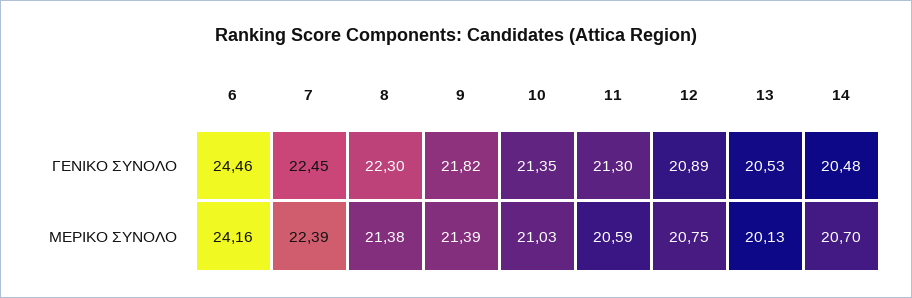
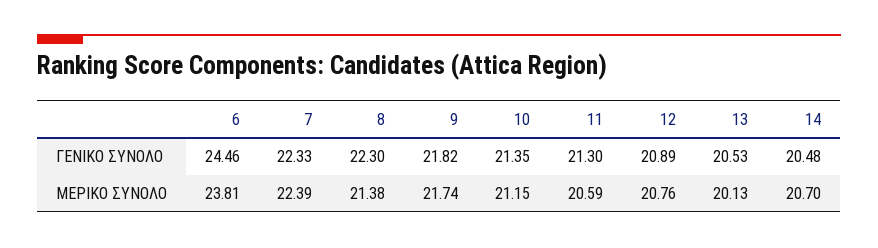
  {
    "6": {
      "ΓΕΝΙΚΟ ΣΥΝΟΛΟ": 24.46,
-     "ΜΕΡΙΚΟ ΣΥΝΟΛΟ": 24.16
+     "ΜΕΡΙΚΟ ΣΥΝΟΛΟ": 23.81
    },
    "7": {
-     "ΓΕΝΙΚΟ ΣΥΝΟΛΟ": 22.45,
+     "ΓΕΝΙΚΟ ΣΥΝΟΛΟ": 22.33,
      "ΜΕΡΙΚΟ ΣΥΝΟΛΟ": 22.39
    },
    "8": {
      "ΓΕΝΙΚΟ ΣΥΝΟΛΟ": 22.3,
      "ΜΕΡΙΚΟ ΣΥΝΟΛΟ": 21.38
    },
    "9": {
      "ΓΕΝΙΚΟ ΣΥΝΟΛΟ": 21.82,
-     "ΜΕΡΙΚΟ ΣΥΝΟΛΟ": 21.39
+     "ΜΕΡΙΚΟ ΣΥΝΟΛΟ": 21.74
    },
    "10": {
      "ΓΕΝΙΚΟ ΣΥΝΟΛΟ": 21.35,
-     "ΜΕΡΙΚΟ ΣΥΝΟΛΟ": 21.03
+     "ΜΕΡΙΚΟ ΣΥΝΟΛΟ": 21.15
    },
    "11": {
      "ΓΕΝΙΚΟ ΣΥΝΟΛΟ": 21.3,
      "ΜΕΡΙΚΟ ΣΥΝΟΛΟ": 20.59
    },
    "12": {
      "ΓΕΝΙΚΟ ΣΥΝΟΛΟ": 20.89,
-     "ΜΕΡΙΚΟ ΣΥΝΟΛΟ": 20.75
+     "ΜΕΡΙΚΟ ΣΥΝΟΛΟ": 20.76
    },
    "13": {
      "ΓΕΝΙΚΟ ΣΥΝΟΛΟ": 20.53,
      "ΜΕΡΙΚΟ ΣΥΝΟΛΟ": 20.13
    },
    "14": {
      "ΓΕΝΙΚΟ ΣΥΝΟΛΟ": 20.48,
      "ΜΕΡΙΚΟ ΣΥΝΟΛΟ": 20.7
    }
  }

